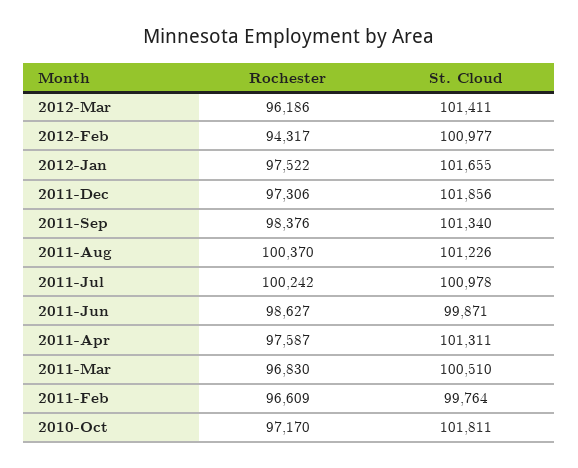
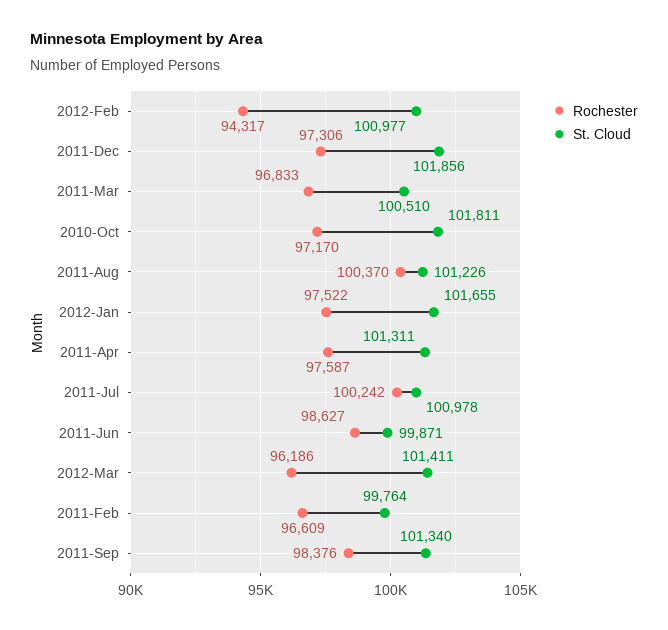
  {
    "Rochester": {
      "2012-Mar": 96186,
      "2012-Feb": 94317,
      "2012-Jan": 97522,
      "2011-Dec": 97306,
      "2011-Sep": 98376,
      "2011-Aug": 100370,
      "2011-Jul": 100242,
      "2011-Jun": 98627,
      "2011-Apr": 97587,
-     "2011-Mar": 96830,
+     "2011-Mar": 96833,
      "2011-Feb": 96609,
      "2010-Oct": 97170
    },
    "St. Cloud": {
      "2012-Mar": 101411,
      "2012-Feb": 100977,
      "2012-Jan": 101655,
      "2011-Dec": 101856,
      "2011-Sep": 101340,
      "2011-Aug": 101226,
      "2011-Jul": 100978,
      "2011-Jun": 99871,
      "2011-Apr": 101311,
      "2011-Mar": 100510,
      "2011-Feb": 99764,
      "2010-Oct": 101811
    }
  }

